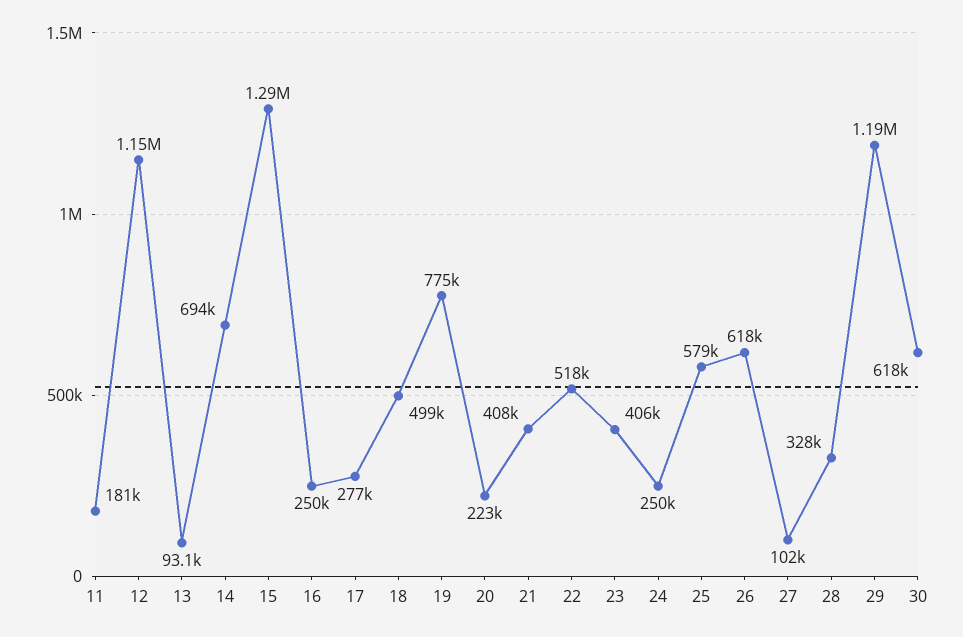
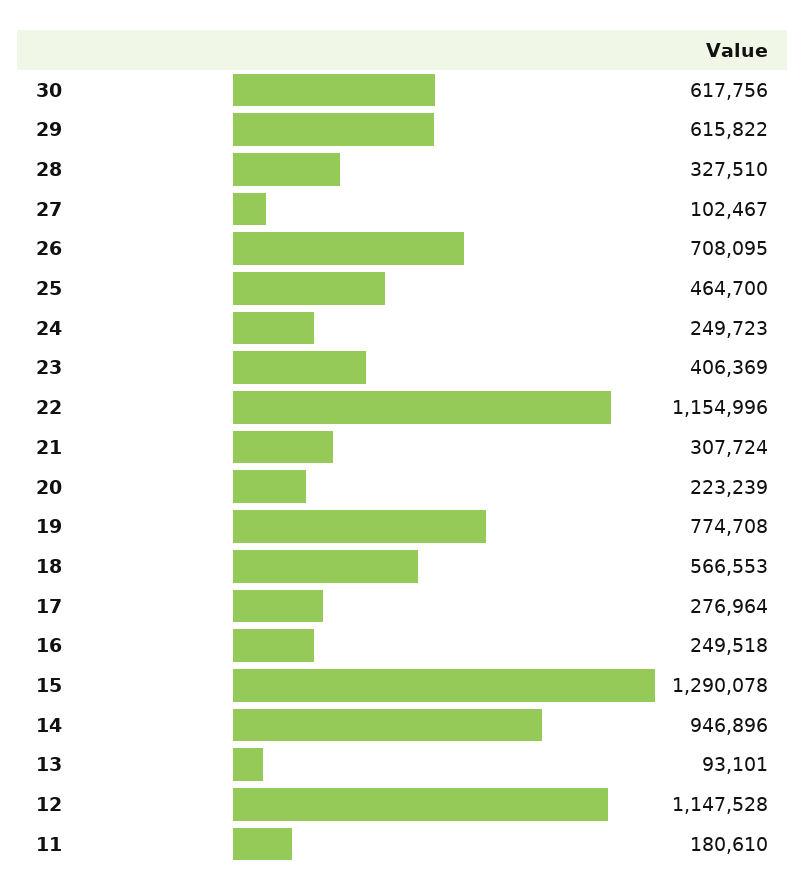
  {
    "11": 180610,
    "12": 1147528,
    "13": 93101,
-   "14": 694000,
+   "14": 946896,
    "15": 1290078,
    "16": 249518,
    "17": 276964,
-   "18": 499000,
+   "18": 566553,
    "19": 774708,
    "20": 223239,
-   "21": 408000,
+   "21": 307724,
-   "22": 518000,
+   "22": 1154996,
    "23": 406369,
    "24": 249723,
-   "25": 579000,
+   "25": 464700,
-   "26": 618000,
+   "26": 708095,
    "27": 102467,
    "28": 327510,
-   "29": 1190000,
+   "29": 615822,
    "30": 617756
  }

